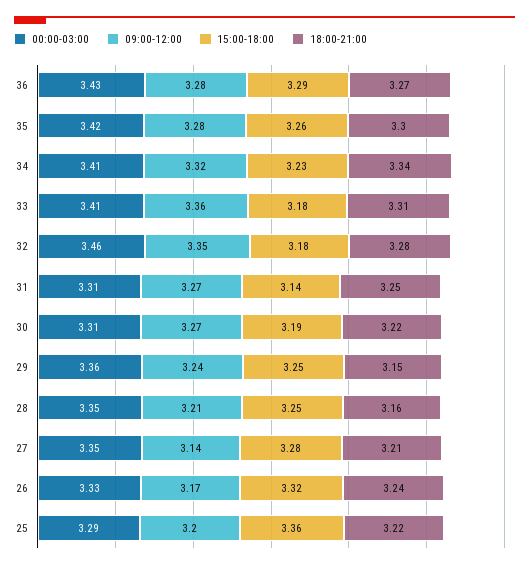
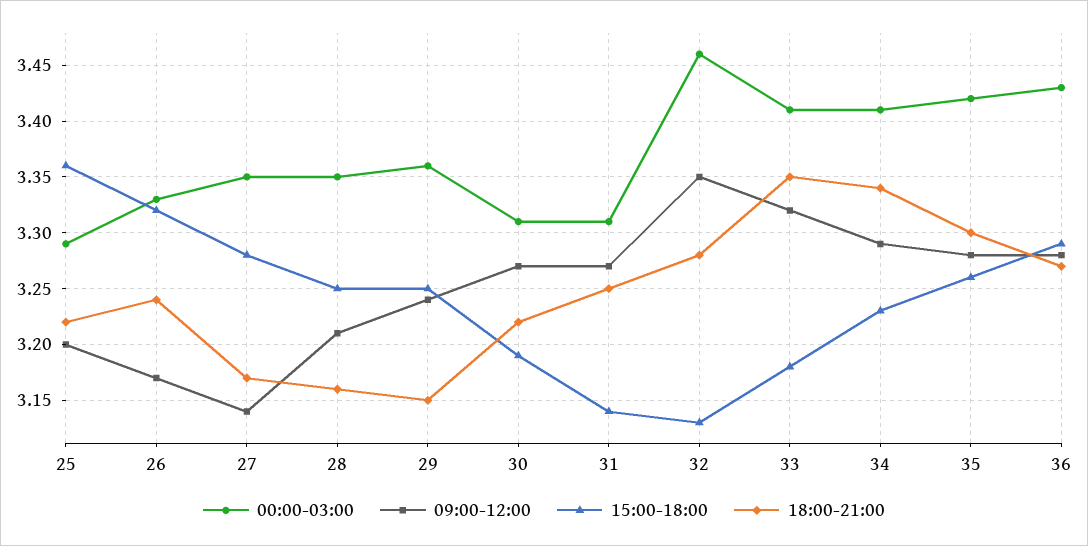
  {
    "00:00-03:00": {
      "36": 3.43,
      "35": 3.42,
      "34": 3.41,
      "33": 3.41,
      "32": 3.46,
      "31": 3.31,
      "30": 3.31,
      "29": 3.36,
      "28": 3.35,
      "27": 3.35,
      "26": 3.33,
      "25": 3.29
    },
    "09:00-12:00": {
      "36": 3.28,
      "35": 3.28,
-     "34": 3.32,
+     "34": 3.29,
-     "33": 3.36,
+     "33": 3.32,
      "32": 3.35,
      "31": 3.27,
      "30": 3.27,
      "29": 3.24,
      "28": 3.21,
      "27": 3.14,
      "26": 3.17,
      "25": 3.2
    },
    "15:00-18:00": {
      "36": 3.29,
      "35": 3.26,
      "34": 3.23,
      "33": 3.18,
-     "32": 3.18,
+     "32": 3.13,
      "31": 3.14,
      "30": 3.19,
      "29": 3.25,
      "28": 3.25,
      "27": 3.28,
      "26": 3.32,
      "25": 3.36
    },
    "18:00-21:00": {
      "36": 3.27,
      "35": 3.3,
      "34": 3.34,
-     "33": 3.31,
+     "33": 3.35,
      "32": 3.28,
      "31": 3.25,
      "30": 3.22,
      "29": 3.15,
      "28": 3.16,
-     "27": 3.21,
+     "27": 3.17,
      "26": 3.24,
      "25": 3.22
    }
  }

